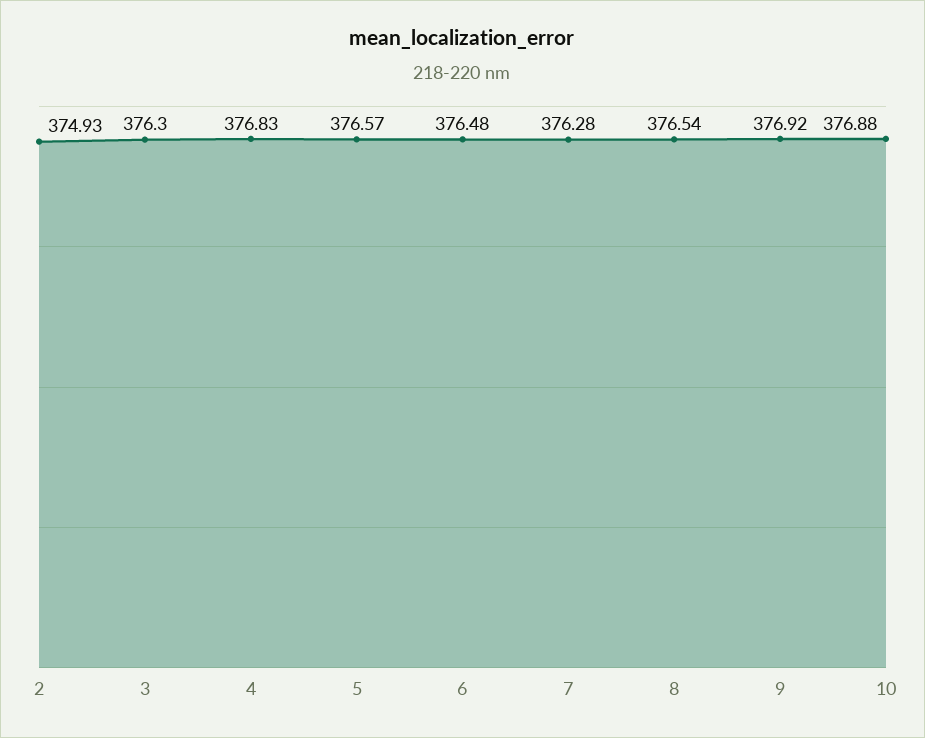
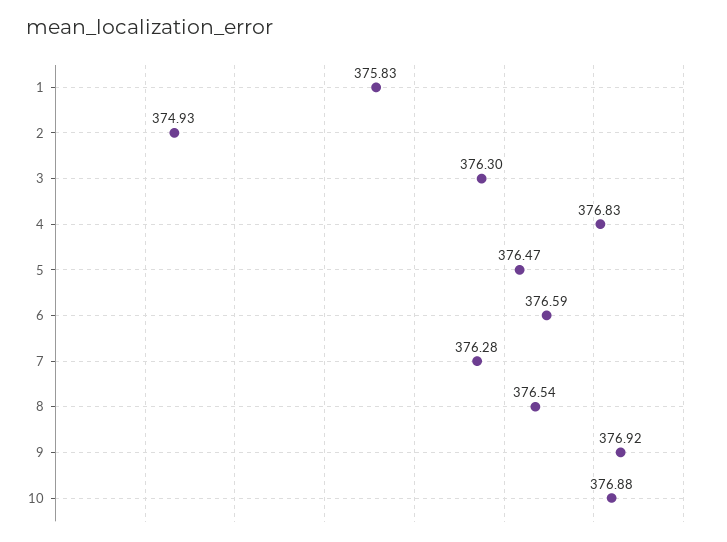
  {
    "2": 374.93,
    "3": 376.3,
    "4": 376.83,
-   "5": 376.57,
+   "5": 376.47,
-   "6": 376.48,
+   "6": 376.59,
    "7": 376.28,
    "8": 376.54,
    "9": 376.92,
-   "10": 376.88
+   "10": 376.88,
+   "1": 375.83
  }

